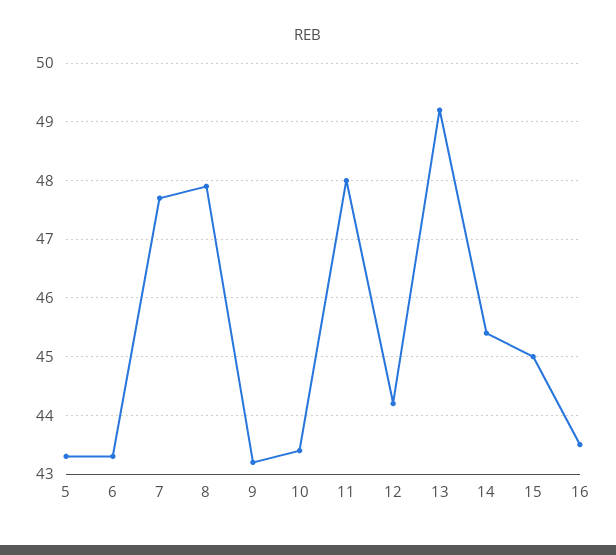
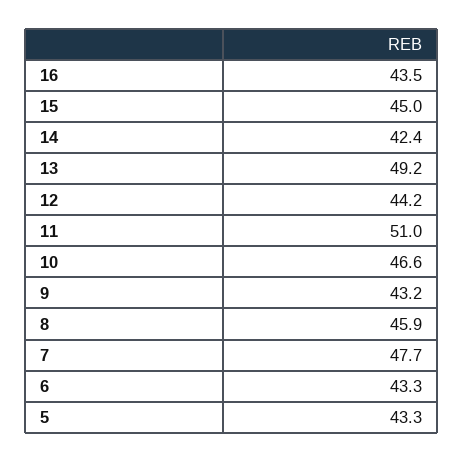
  {
    "5": 43.3,
    "6": 43.3,
    "7": 47.7,
-   "8": 48,
+   "8": 45.9,
    "9": 43.2,
-   "10": 43.5,
+   "10": 46.6,
-   "11": 48,
+   "11": 51,
    "12": 44.2,
    "13": 49.2,
-   "14": 45.5,
+   "14": 42.4,
    "15": 45,
    "16": 43.5
  }

